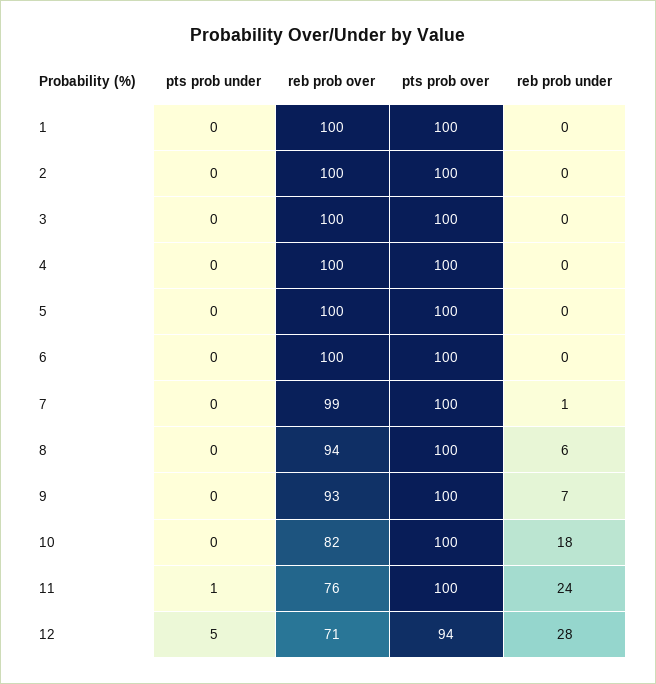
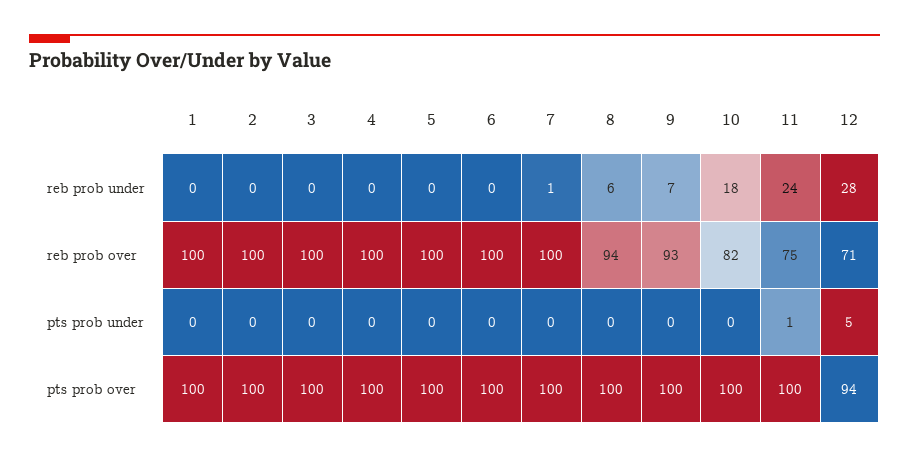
  {
    "pts prob under": {
      "1": 0,
      "2": 0,
      "3": 0,
      "4": 0,
      "5": 0,
      "6": 0,
      "7": 0,
      "8": 0,
      "9": 0,
      "10": 0,
      "11": 1,
      "12": 5
    },
    "reb prob over": {
      "1": 100,
      "2": 100,
      "3": 100,
      "4": 100,
      "5": 100,
      "6": 100,
-     "7": 99,
+     "7": 100,
      "8": 94,
      "9": 93,
      "10": 82,
-     "11": 76,
+     "11": 75,
      "12": 71
    },
    "pts prob over": {
      "1": 100,
      "2": 100,
      "3": 100,
      "4": 100,
      "5": 100,
      "6": 100,
      "7": 100,
      "8": 100,
      "9": 100,
      "10": 100,
      "11": 100,
      "12": 94
    },
    "reb prob under": {
      "1": 0,
      "2": 0,
      "3": 0,
      "4": 0,
      "5": 0,
      "6": 0,
      "7": 1,
      "8": 6,
      "9": 7,
      "10": 18,
      "11": 24,
      "12": 28
    }
  }

